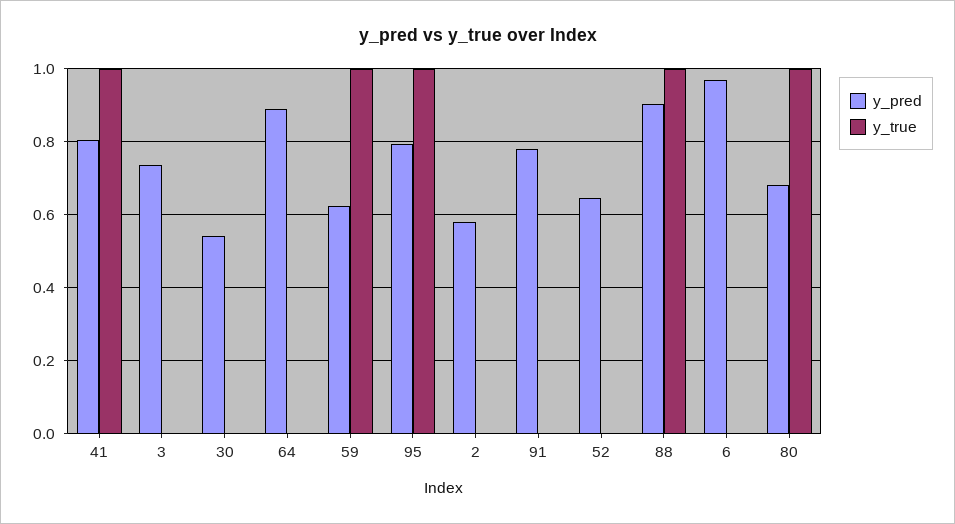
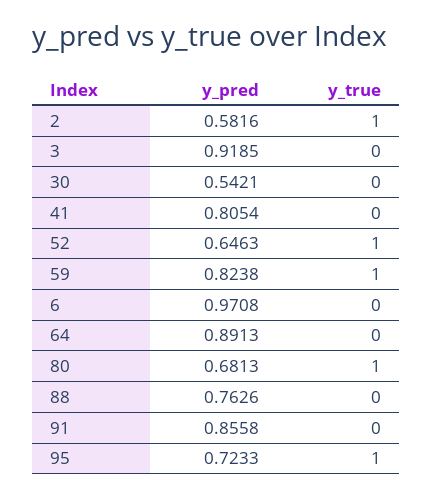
  {
    "y_pred": {
      "41": 0.8054,
-     "3": 0.74,
+     "3": 0.9185,
      "30": 0.5421,
      "64": 0.8913,
-     "59": 0.62,
+     "59": 0.8238,
-     "95": 0.8,
+     "95": 0.7233,
      "2": 0.5816,
-     "91": 0.78,
+     "91": 0.8558,
      "52": 0.6463,
-     "88": 0.9,
+     "88": 0.7626,
      "6": 0.9708,
      "80": 0.6813
    },
    "y_true": {
-     "41": 1,
+     "41": 0,
      "3": 0,
      "30": 0,
      "64": 0,
      "59": 1,
      "95": 1,
-     "2": 0,
+     "2": 1,
      "91": 0,
-     "52": 0,
+     "52": 1,
-     "88": 1,
+     "88": 0,
      "6": 0,
      "80": 1
    }
  }

